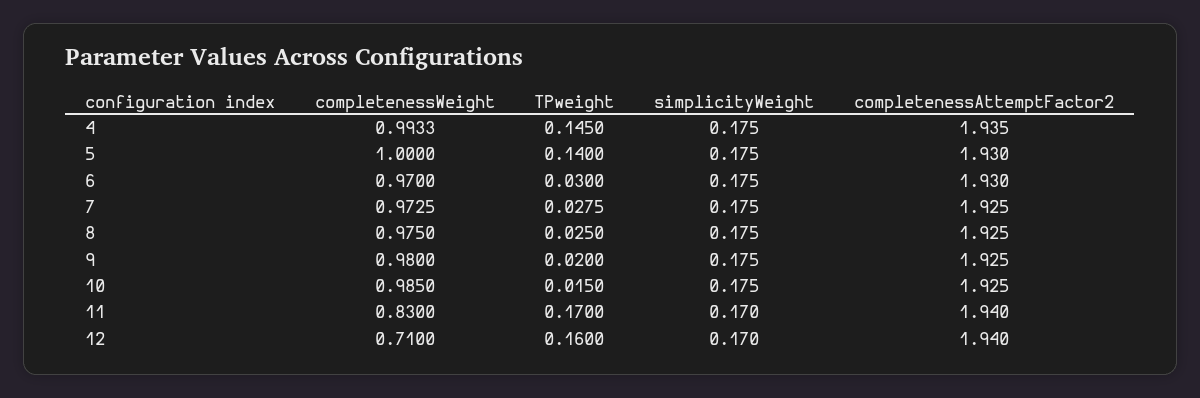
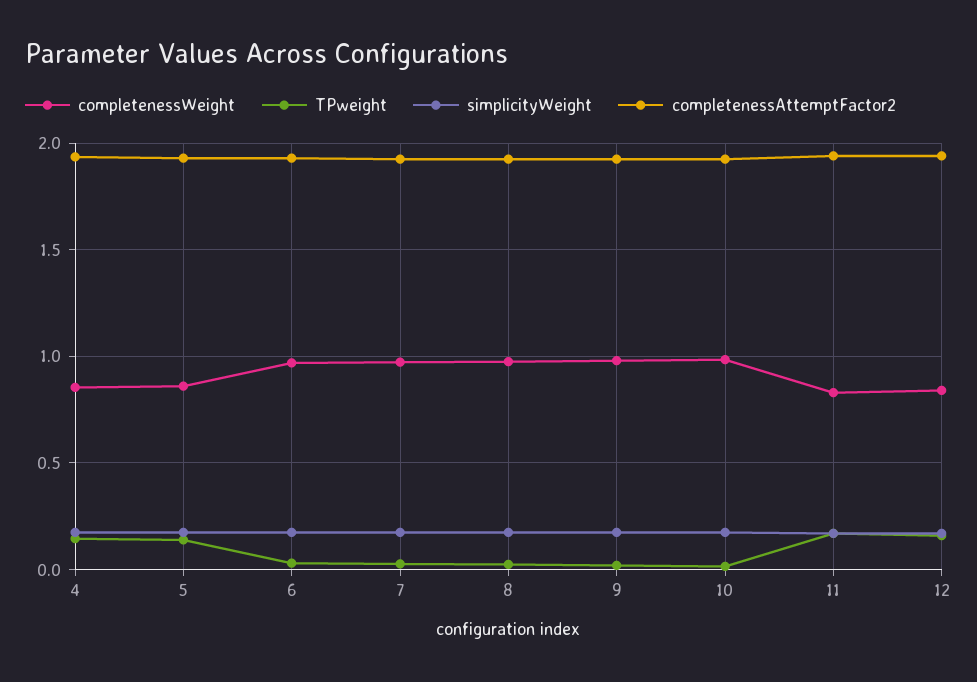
  {
    "completenessWeight": {
-     "4": 0.9933,
+     "4": 0.85,
-     "5": 1,
+     "5": 0.85,
      "6": 0.97,
      "7": 0.9725,
      "8": 0.975,
      "9": 0.98,
      "10": 0.985,
      "11": 0.83,
-     "12": 0.71
+     "12": 0.85
    },
    "TPweight": {
      "4": 0.145,
      "5": 0.14,
      "6": 0.03,
      "7": 0.0275,
      "8": 0.025,
      "9": 0.02,
      "10": 0.015,
      "11": 0.17,
      "12": 0.16
    },
    "simplicityWeight": {
      "4": 0.175,
      "5": 0.175,
      "6": 0.175,
      "7": 0.175,
      "8": 0.175,
      "9": 0.175,
      "10": 0.175,
      "11": 0.17,
      "12": 0.17
    },
    "completenessAttemptFactor2": {
      "4": 1.935,
      "5": 1.93,
      "6": 1.93,
      "7": 1.925,
      "8": 1.925,
      "9": 1.925,
      "10": 1.925,
      "11": 1.94,
      "12": 1.94
    }
  }

